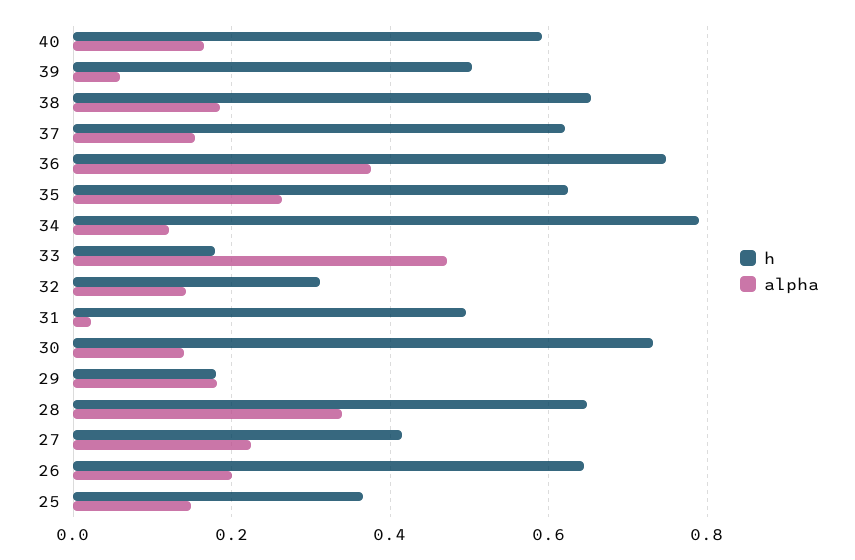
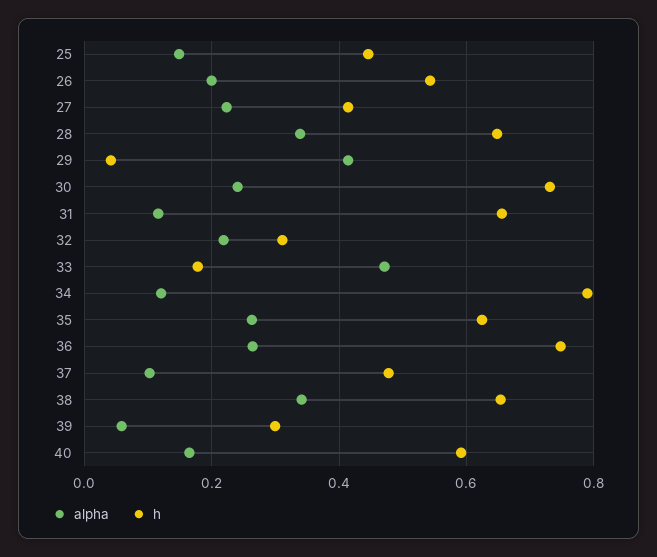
  {
    "h": {
      "40": 0.6,
-     "39": 0.5,
+     "39": 0.3,
      "38": 0.66,
-     "37": 0.62,
+     "37": 0.48,
      "36": 0.74,
      "35": 0.62,
      "34": 0.78,
      "33": 0.18,
      "32": 0.32,
-     "31": 0.5,
+     "31": 0.66,
      "30": 0.74,
-     "29": 0.18,
+     "29": 0.04,
      "28": 0.64,
      "27": 0.42,
-     "26": 0.64,
+     "26": 0.54,
-     "25": 0.36
+     "25": 0.44
    },
    "alpha": {
      "40": 0.16,
      "39": 0.06,
-     "38": 0.18,
+     "38": 0.34,
-     "37": 0.16,
+     "37": 0.1,
-     "36": 0.38,
+     "36": 0.26,
      "35": 0.26,
      "34": 0.12,
      "33": 0.48,
-     "32": 0.14,
+     "32": 0.22,
-     "31": 0.02,
+     "31": 0.12,
-     "30": 0.14,
+     "30": 0.24,
-     "29": 0.18,
+     "29": 0.42,
      "28": 0.34,
      "27": 0.22,
      "26": 0.2,
      "25": 0.14
    }
  }

